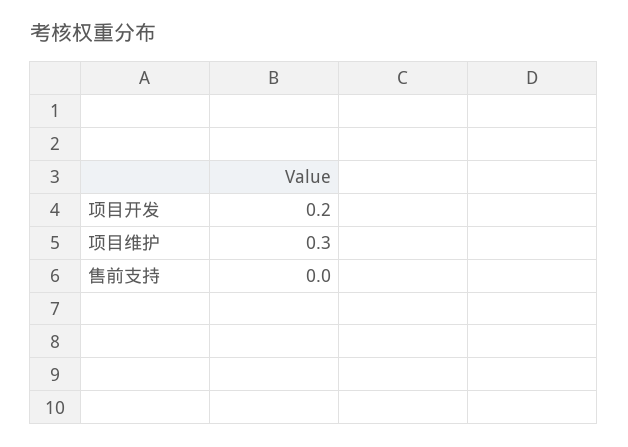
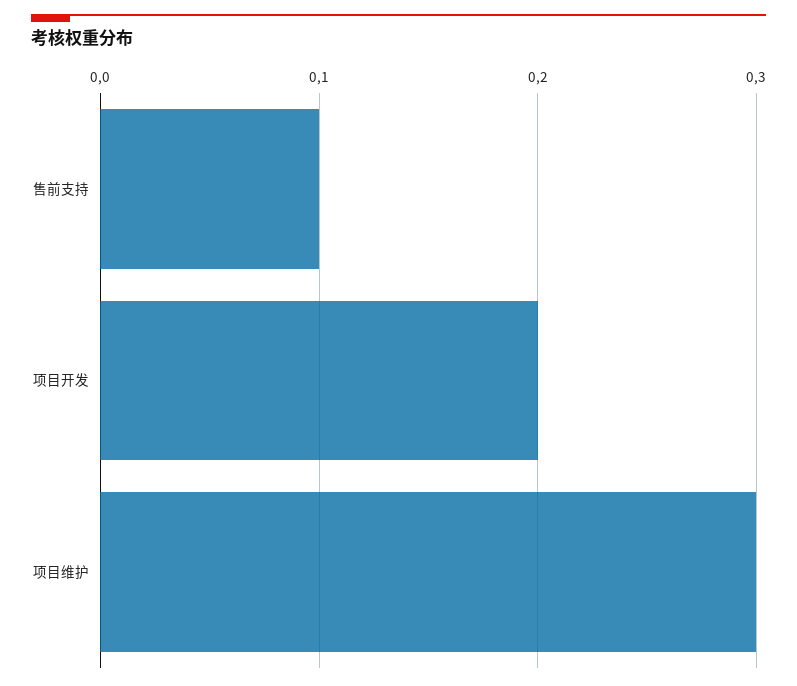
  {
    "项目开发": 0.2,
    "项目维护": 0.3,
-   "售前支持": 0
+   "售前支持": 0.1
  }

